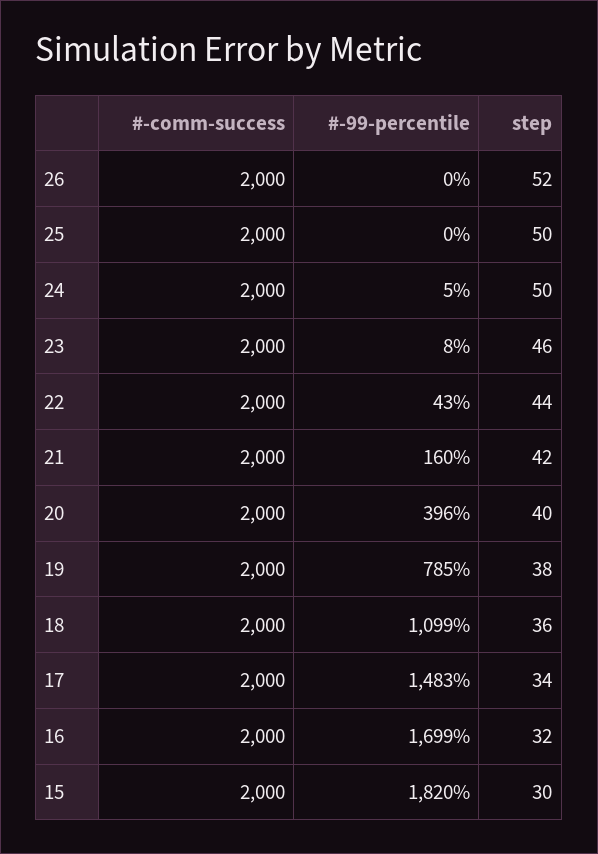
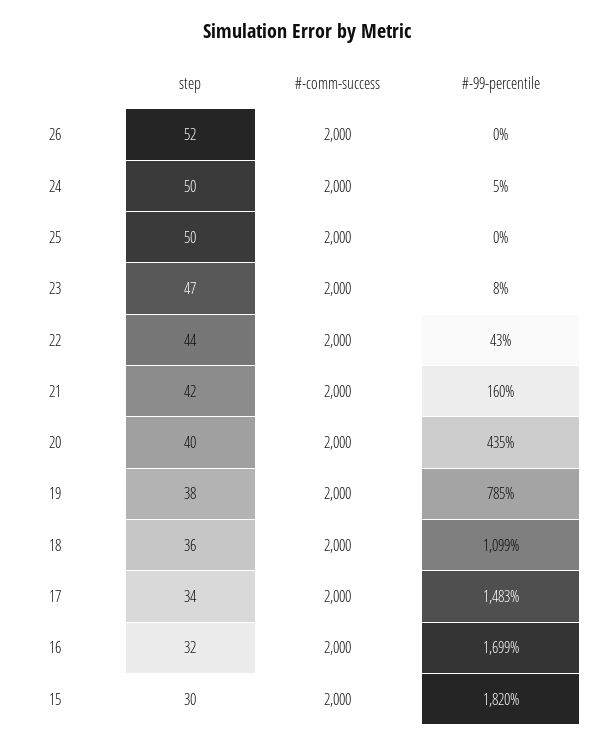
  {
    "#-comm-success": {
      "26": 2000,
      "25": 2000,
      "24": 2000,
      "23": 2000,
      "22": 2000,
      "21": 2000,
      "20": 2000,
      "19": 2000,
      "18": 2000,
      "17": 2000,
      "16": 2000,
      "15": 2000
    },
    "#-99-percentile": {
      "26": 0,
      "25": 0,
      "24": 5,
      "23": 8,
      "22": 43,
      "21": 160,
-     "20": 396,
+     "20": 435,
      "19": 785,
      "18": 1099,
      "17": 1483,
      "16": 1699,
      "15": 1820
    },
    "step": {
      "26": 52,
      "25": 50,
      "24": 50,
-     "23": 46,
+     "23": 47,
      "22": 44,
      "21": 42,
      "20": 40,
      "19": 38,
      "18": 36,
      "17": 34,
      "16": 32,
      "15": 30
    }
  }

